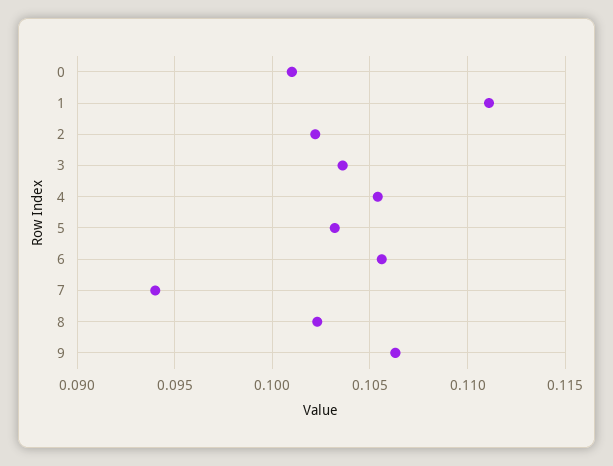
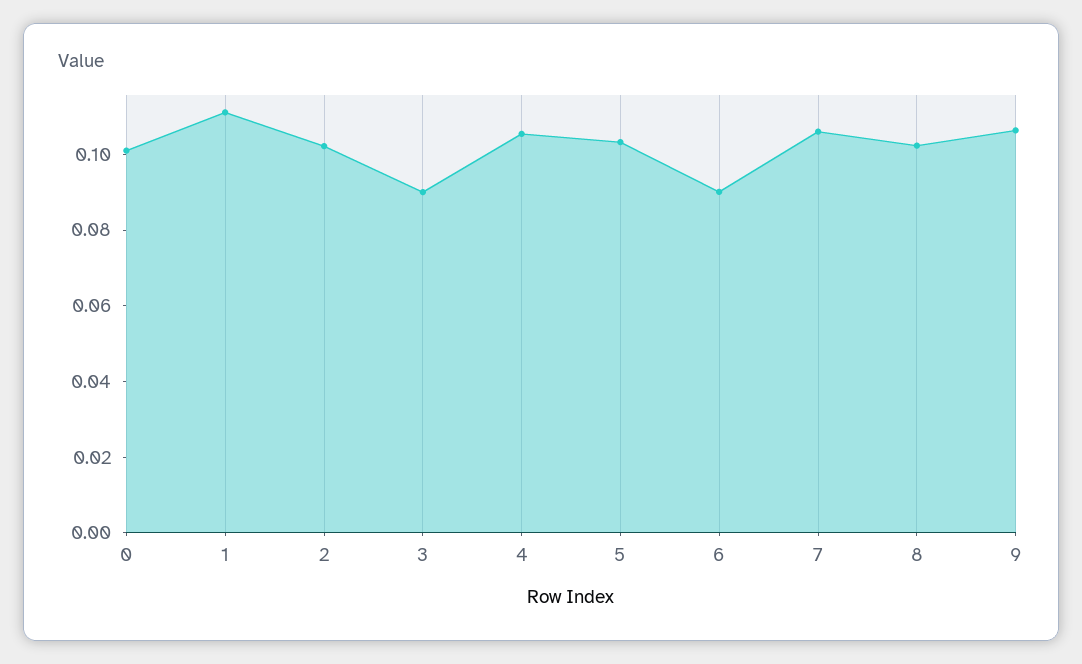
  {
    "0": 0.101,
    "1": 0.111,
    "2": 0.102,
-   "3": 0.1035,
+   "3": 0.09,
    "4": 0.1055,
    "5": 0.103,
-   "6": 0.1055,
+   "6": 0.09,
-   "7": 0.094,
+   "7": 0.105,
    "8": 0.1025,
    "9": 0.1065
  }

